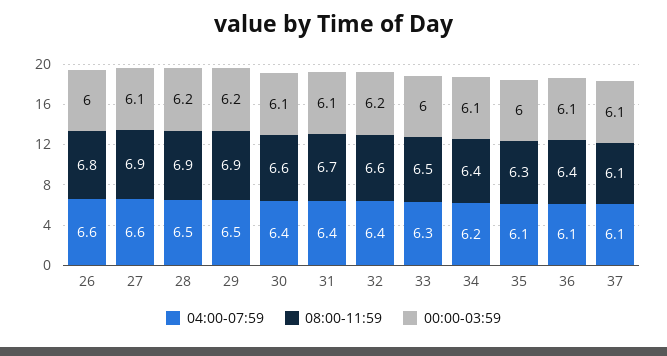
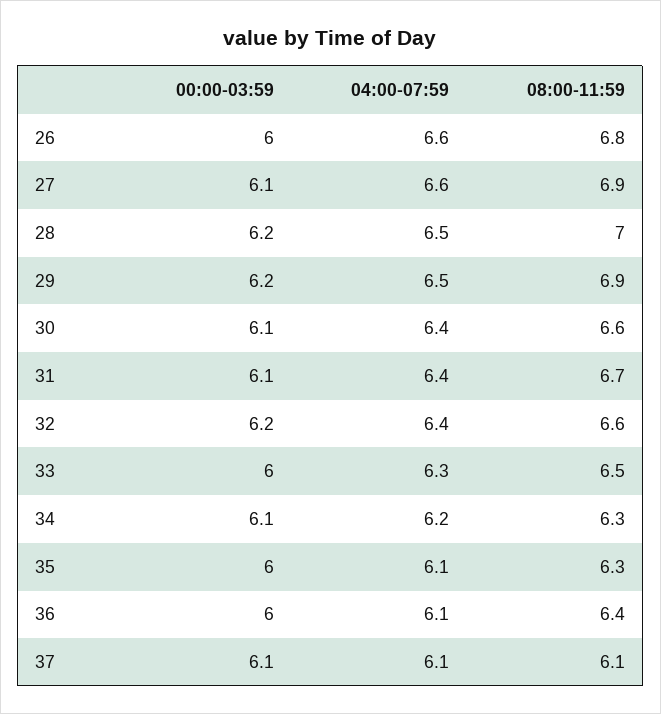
  {
    "04:00-07:59": {
      "26": 6.6,
      "27": 6.6,
      "28": 6.5,
      "29": 6.5,
      "30": 6.4,
      "31": 6.4,
      "32": 6.4,
      "33": 6.3,
      "34": 6.2,
      "35": 6.1,
      "36": 6.1,
      "37": 6.1
    },
    "08:00-11:59": {
      "26": 6.8,
      "27": 6.9,
-     "28": 6.9,
+     "28": 7,
      "29": 6.9,
      "30": 6.6,
      "31": 6.7,
      "32": 6.6,
      "33": 6.5,
-     "34": 6.4,
+     "34": 6.3,
      "35": 6.3,
      "36": 6.4,
      "37": 6.1
    },
    "00:00-03:59": {
      "26": 6,
      "27": 6.1,
      "28": 6.2,
      "29": 6.2,
      "30": 6.1,
      "31": 6.1,
      "32": 6.2,
      "33": 6,
      "34": 6.1,
      "35": 6,
-     "36": 6.1,
+     "36": 6,
      "37": 6.1
    }
  }

